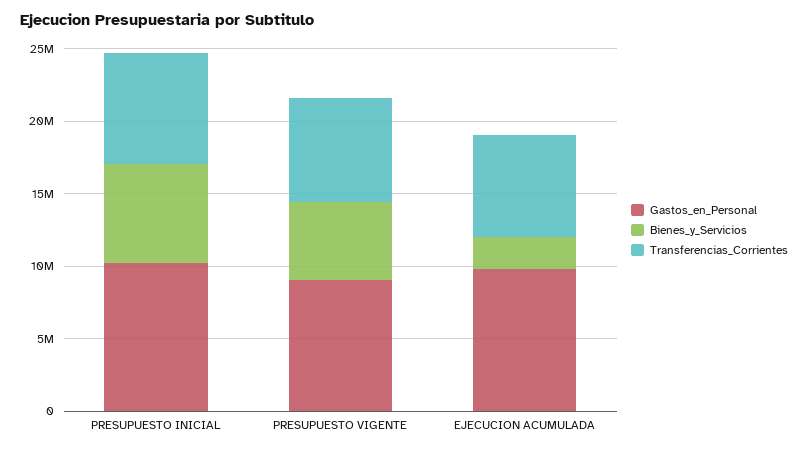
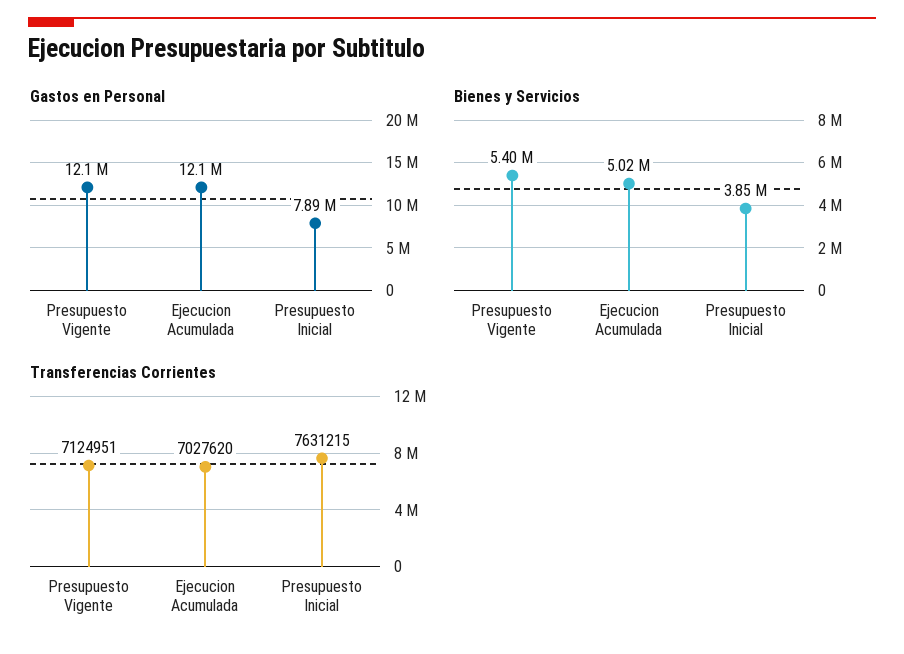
  {
    "Gastos_en_Personal": {
-     "PRESUPUESTO INICIAL": 10000000,
+     "PRESUPUESTO INICIAL": 7890000,
-     "PRESUPUESTO VIGENTE": 9000000,
+     "PRESUPUESTO VIGENTE": 12100000,
-     "EJECUCION ACUMULADA": 10000000
+     "EJECUCION ACUMULADA": 12100000
    },
    "Bienes_y_Servicios": {
-     "PRESUPUESTO INICIAL": 7000000,
+     "PRESUPUESTO INICIAL": 3850000,
      "PRESUPUESTO VIGENTE": 5400000,
-     "EJECUCION ACUMULADA": 2000000
+     "EJECUCION ACUMULADA": 5020000
    },
    "Transferencias_Corrientes": {
      "PRESUPUESTO INICIAL": 7631215,
      "PRESUPUESTO VIGENTE": 7124951,
      "EJECUCION ACUMULADA": 7027620
    }
  }

